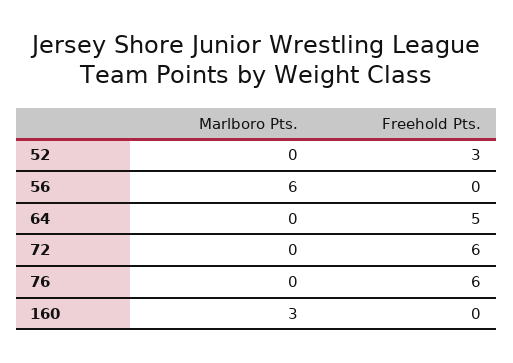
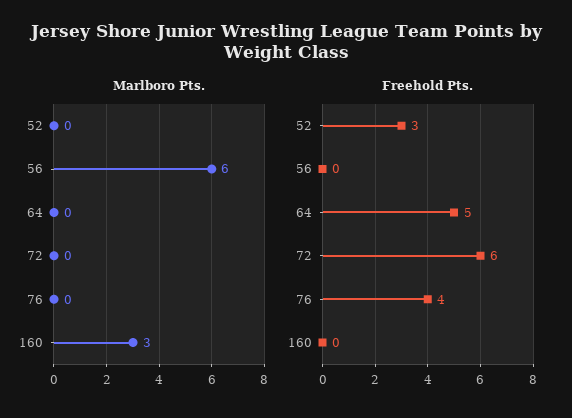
  {
    "Marlboro Pts.": {
      "52": 0,
      "56": 6,
      "64": 0,
      "72": 0,
      "76": 0,
      "160": 3
    },
    "Freehold Pts.": {
      "52": 3,
      "56": 0,
      "64": 5,
      "72": 6,
-     "76": 6,
+     "76": 4,
      "160": 0
    }
  }

